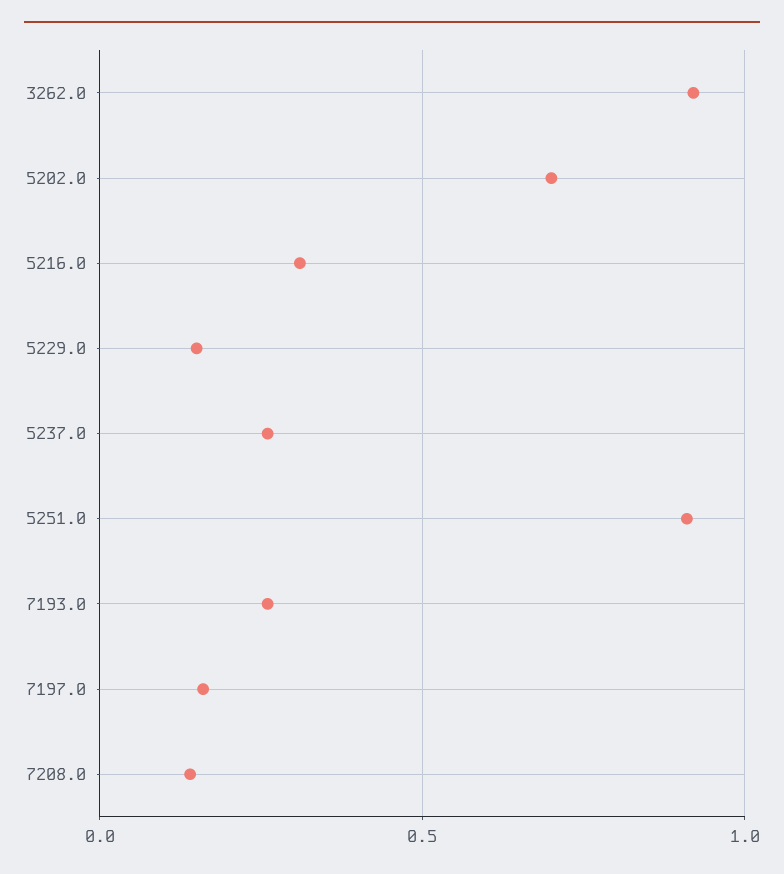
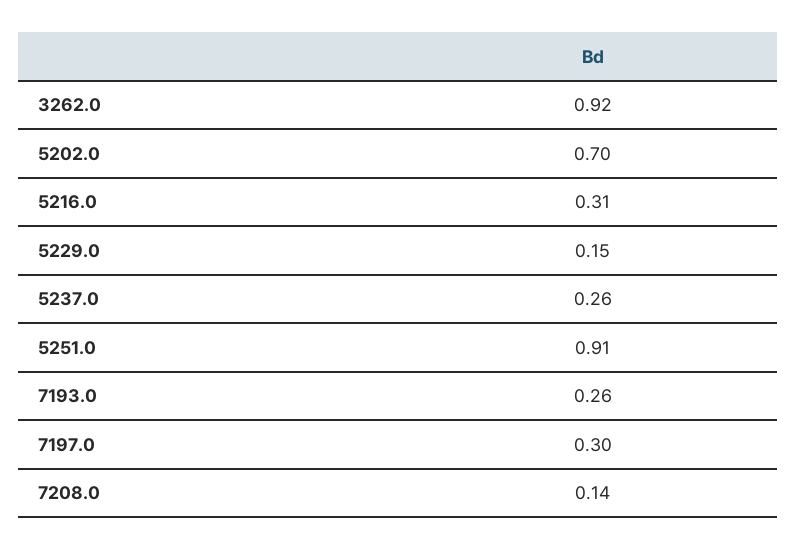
  {
    "3262.0": 0.92,
    "5202.0": 0.7,
    "5216.0": 0.31,
    "5229.0": 0.15,
    "5237.0": 0.26,
    "5251.0": 0.91,
    "7193.0": 0.26,
-   "7197.0": 0.15,
+   "7197.0": 0.3,
    "7208.0": 0.14
  }

